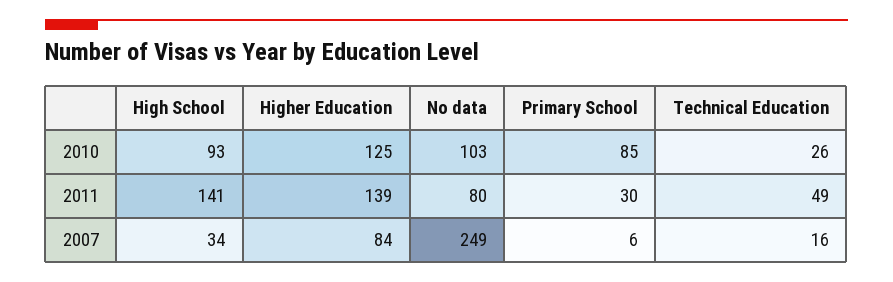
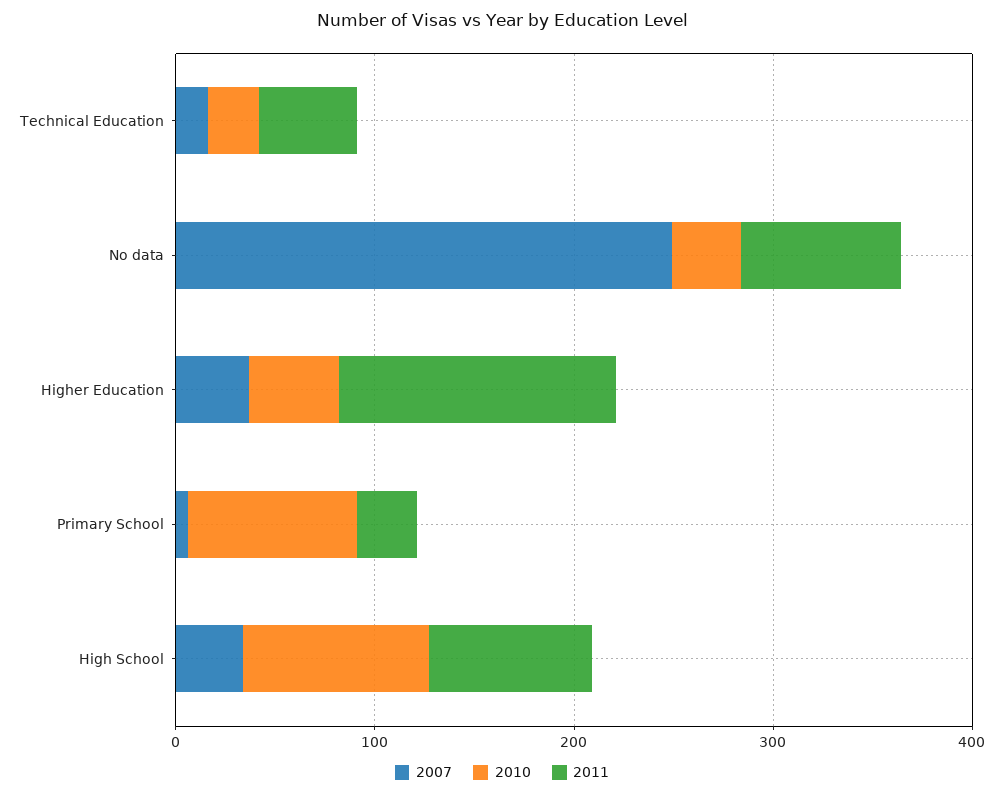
  {
    "2010": {
      "High School": 93,
-     "Higher Education": 125,
+     "Higher Education": 40,
-     "No data": 103,
+     "No data": 40,
      "Primary School": 85,
      "Technical Education": 26
    },
    "2011": {
-     "High School": 141,
+     "High School": 80,
      "Higher Education": 139,
      "No data": 80,
      "Primary School": 30,
      "Technical Education": 49
    },
    "2007": {
      "High School": 34,
-     "Higher Education": 84,
+     "Higher Education": 40,
      "No data": 249,
      "Primary School": 6,
      "Technical Education": 16
    }
  }

